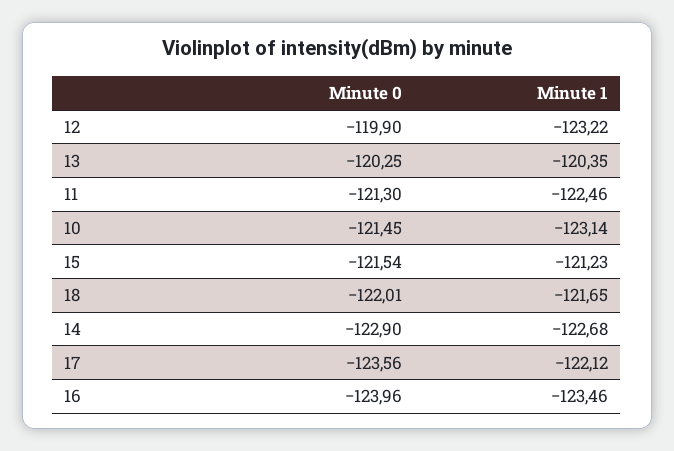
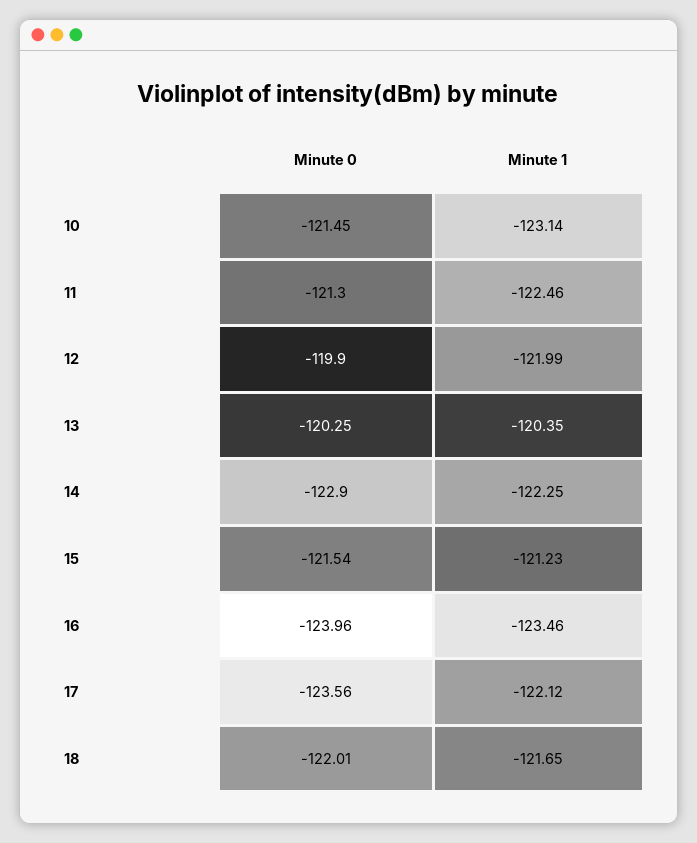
  {
    "Minute 0": {
      "12": -119.9,
      "13": -120.25,
      "11": -121.3,
      "10": -121.45,
      "15": -121.54,
      "18": -122.01,
      "14": -122.9,
      "17": -123.56,
      "16": -123.96
    },
    "Minute 1": {
-     "12": -123.22,
+     "12": -121.99,
      "13": -120.35,
      "11": -122.46,
      "10": -123.14,
      "15": -121.23,
      "18": -121.65,
-     "14": -122.68,
+     "14": -122.25,
      "17": -122.12,
      "16": -123.46
    }
  }

